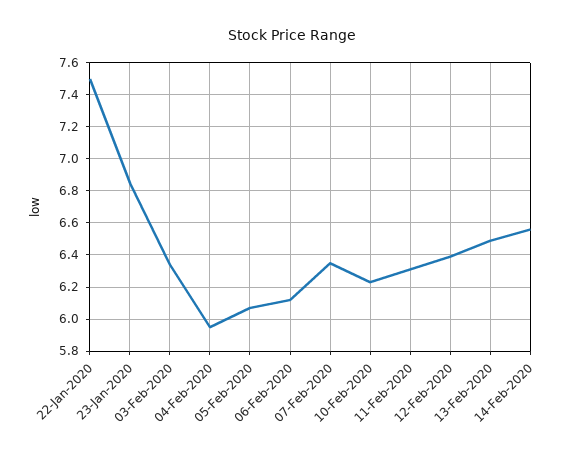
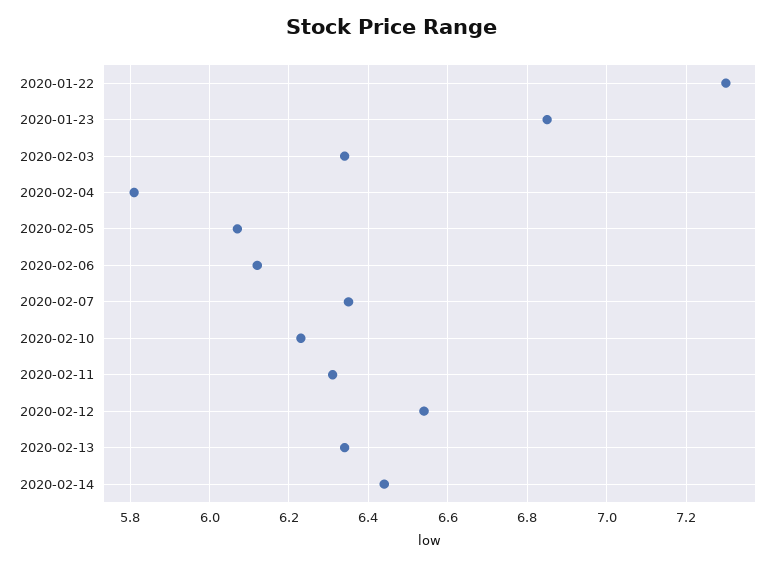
  {
-   "22-Jan-2020": 7.5,
+   "22-Jan-2020": 7.3,
    "23-Jan-2020": 6.85,
    "03-Feb-2020": 6.35,
-   "04-Feb-2020": 5.95,
+   "04-Feb-2020": 5.8,
    "05-Feb-2020": 6.05,
    "06-Feb-2020": 6.1,
    "07-Feb-2020": 6.35,
    "10-Feb-2020": 6.25,
    "11-Feb-2020": 6.3,
-   "12-Feb-2020": 6.4,
+   "12-Feb-2020": 6.55,
-   "13-Feb-2020": 6.5,
+   "13-Feb-2020": 6.35,
-   "14-Feb-2020": 6.55
+   "14-Feb-2020": 6.45
  }

